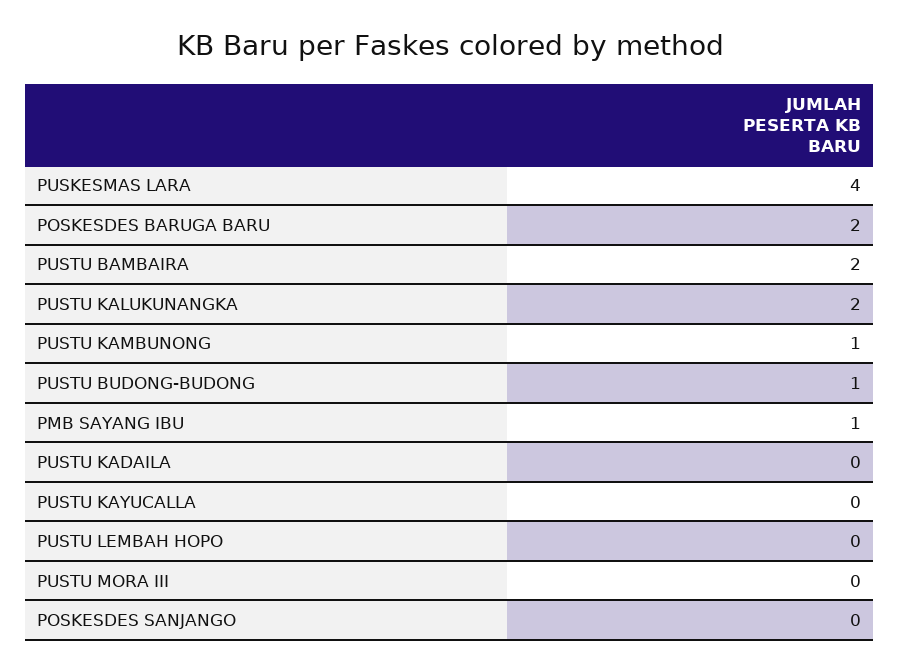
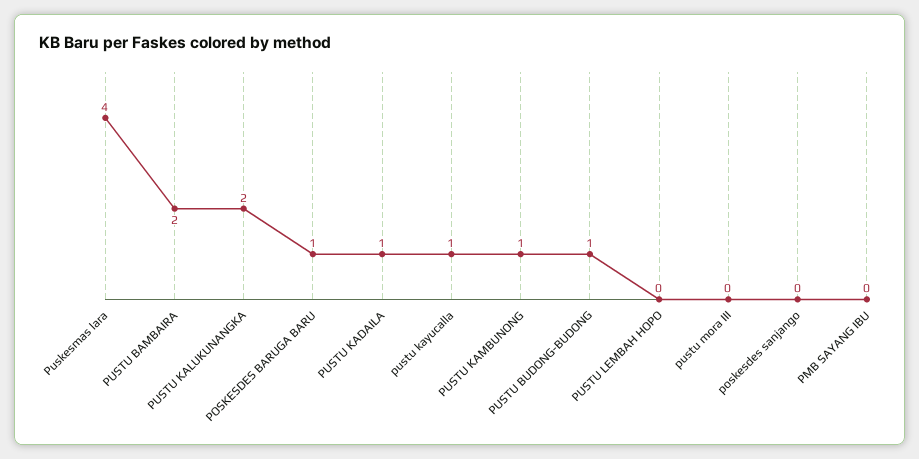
  {
    "PUSKESMAS LARA": 4,
-   "POSKESDES BARUGA BARU": 2,
+   "POSKESDES BARUGA BARU": 1,
    "PUSTU BAMBAIRA": 2,
    "PUSTU KALUKUNANGKA": 2,
    "PUSTU KAMBUNONG": 1,
    "PUSTU BUDONG-BUDONG": 1,
-   "PMB SAYANG IBU": 1,
+   "PMB SAYANG IBU": 0,
-   "PUSTU KADAILA": 0,
+   "PUSTU KADAILA": 1,
-   "PUSTU KAYUCALLA": 0,
+   "PUSTU KAYUCALLA": 1,
    "PUSTU LEMBAH HOPO": 0,
    "PUSTU MORA III": 0,
    "POSKESDES SANJANGO": 0
  }

